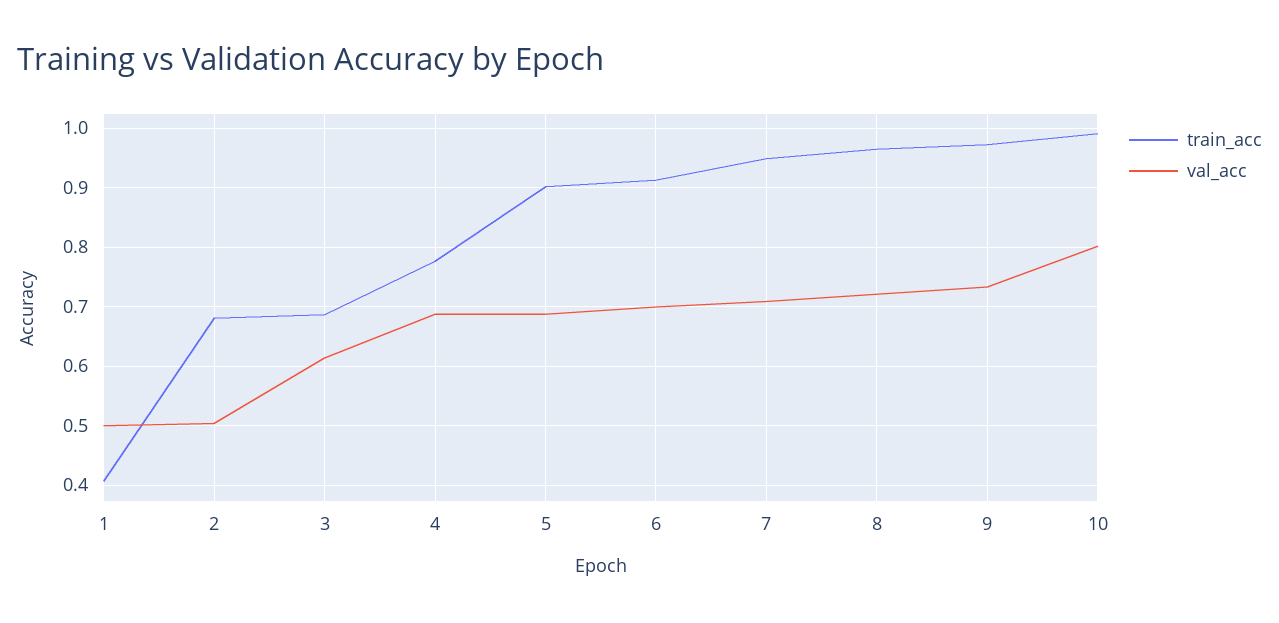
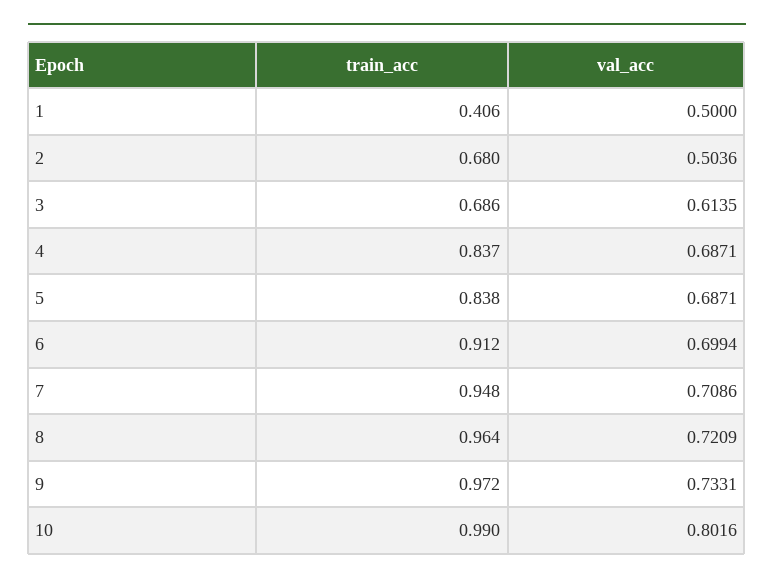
  {
    "train_acc": {
      "1": 0.406,
      "2": 0.68,
      "3": 0.686,
-     "4": 0.78,
+     "4": 0.837,
-     "5": 0.9,
+     "5": 0.838,
      "6": 0.912,
      "7": 0.948,
      "8": 0.964,
      "9": 0.972,
      "10": 0.99
    },
    "val_acc": {
      "1": 0.5,
      "2": 0.5036,
      "3": 0.6135,
      "4": 0.6871,
      "5": 0.6871,
      "6": 0.6994,
      "7": 0.7086,
      "8": 0.7209,
      "9": 0.7331,
      "10": 0.8016
    }
  }

